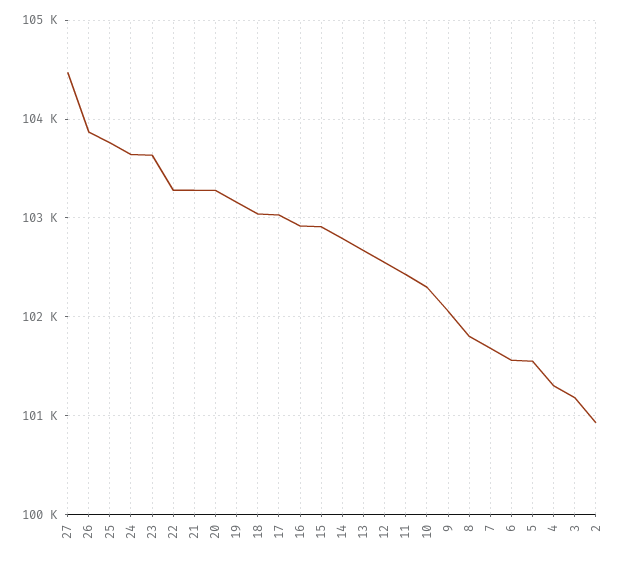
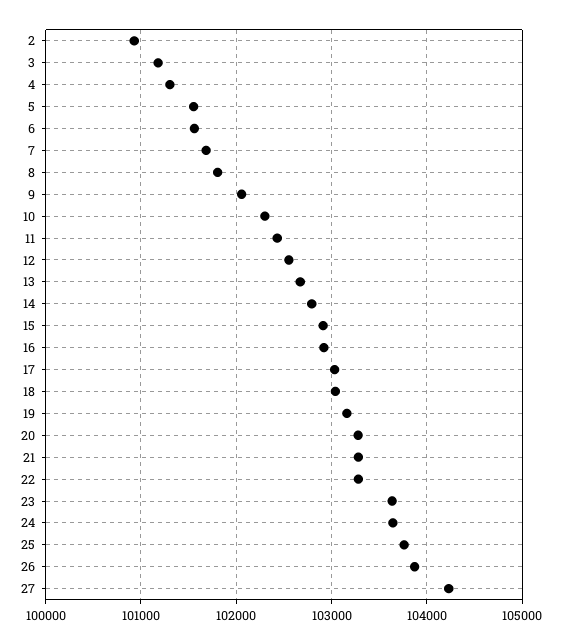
  {
-   "27": 104500,
+   "27": 104200,
    "26": 103900,
    "25": 103800,
    "24": 103600,
    "23": 103600,
    "22": 103300,
    "21": 103300,
    "20": 103300,
    "19": 103200,
    "18": 103000,
    "17": 103000,
    "16": 102900,
    "15": 102900,
    "14": 102800,
    "13": 102700,
    "12": 102600,
    "11": 102400,
    "10": 102300,
    "9": 102100,
    "8": 101800,
    "7": 101700,
    "6": 101600,
    "5": 101600,
    "4": 101300,
    "3": 101200,
    "2": 100900
  }

